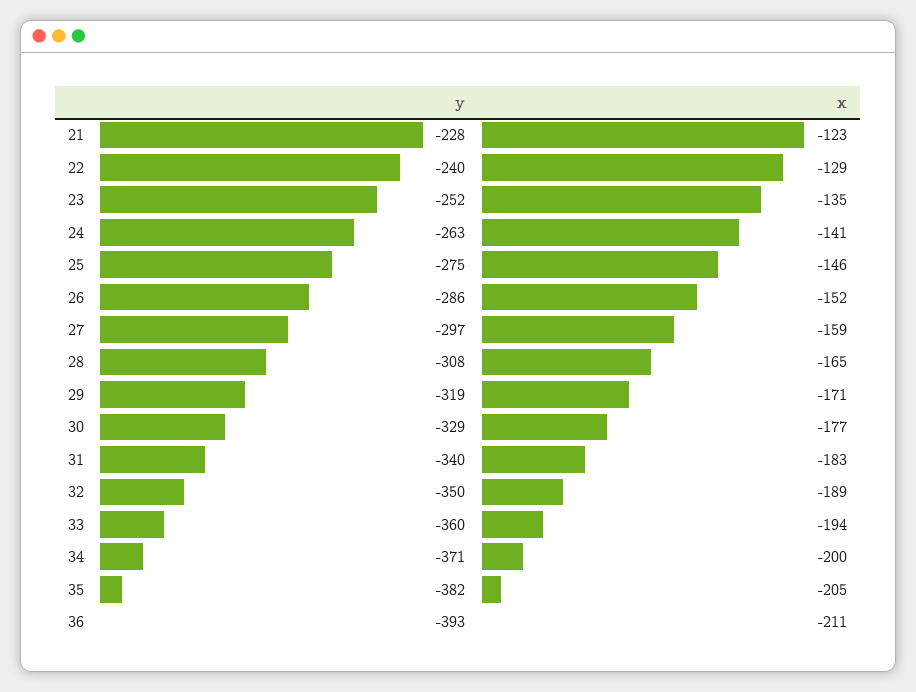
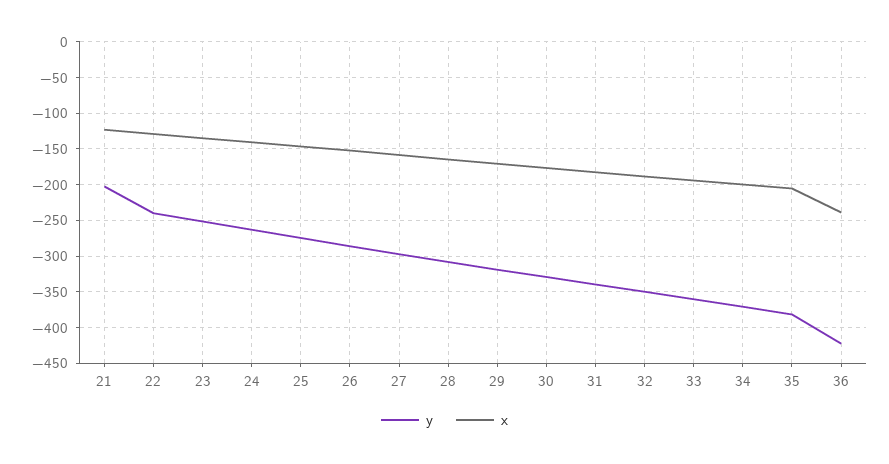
  {
    "y": {
-     "21": -228,
+     "21": -200,
      "22": -240,
      "23": -252,
      "24": -263,
      "25": -275,
      "26": -286,
      "27": -297,
      "28": -308,
      "29": -319,
      "30": -329,
      "31": -340,
      "32": -350,
      "33": -360,
      "34": -371,
      "35": -382,
-     "36": -393
+     "36": -420
    },
    "x": {
      "21": -123,
      "22": -129,
      "23": -135,
      "24": -141,
      "25": -146,
      "26": -152,
      "27": -159,
      "28": -165,
      "29": -171,
      "30": -177,
      "31": -183,
      "32": -189,
      "33": -194,
      "34": -200,
      "35": -205,
-     "36": -211
+     "36": -240
    }
  }

